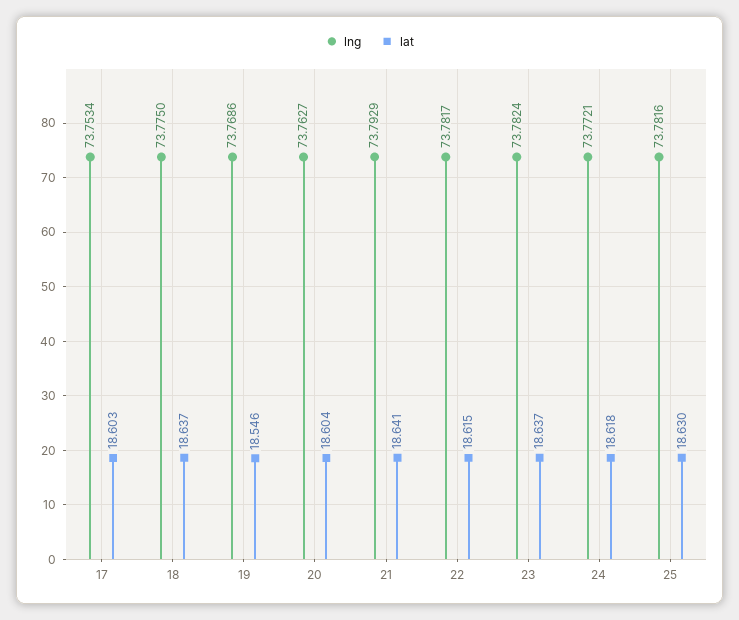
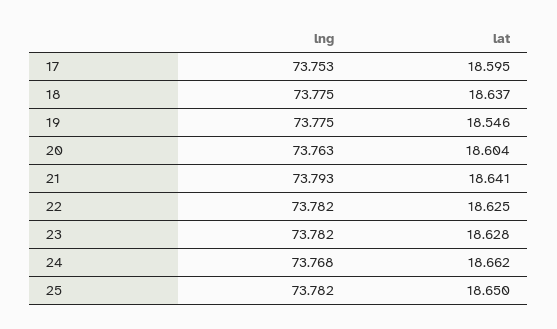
  {
    "lng": {
      "17": 73.7534,
      "18": 73.775,
-     "19": 73.7686,
+     "19": 73.775,
      "20": 73.7627,
      "21": 73.7929,
      "22": 73.7817,
      "23": 73.7824,
-     "24": 73.7721,
+     "24": 73.768,
      "25": 73.7816
    },
    "lat": {
-     "17": 18.603,
+     "17": 18.595,
      "18": 18.637,
      "19": 18.546,
      "20": 18.604,
      "21": 18.641,
-     "22": 18.615,
+     "22": 18.625,
-     "23": 18.637,
+     "23": 18.628,
-     "24": 18.618,
+     "24": 18.662,
-     "25": 18.63
+     "25": 18.65
    }
  }

